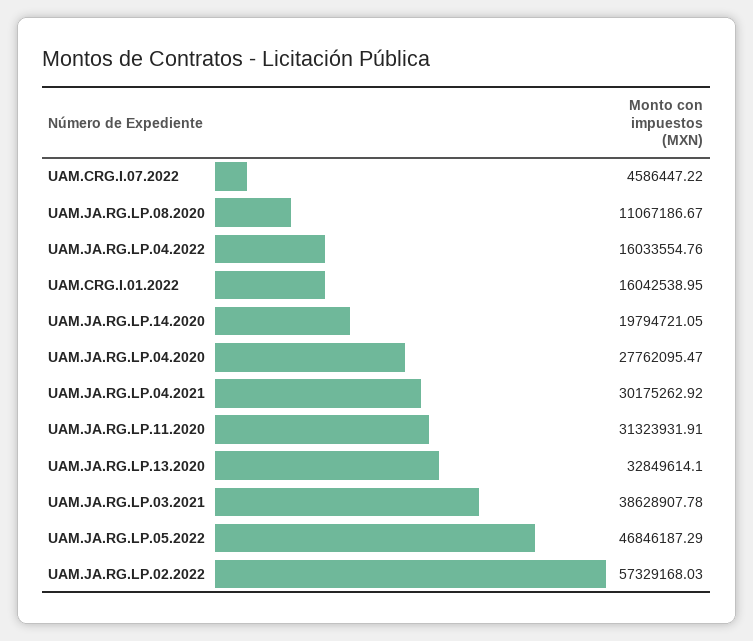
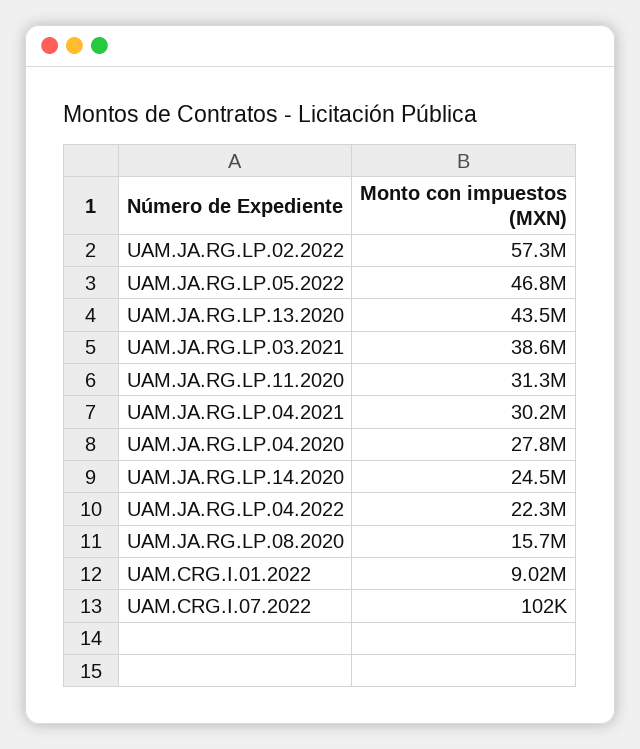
  {
-   "UAM.CRG.I.07.2022": 4586447.22,
+   "UAM.CRG.I.07.2022": 102000,
-   "UAM.JA.RG.LP.08.2020": 11067186.67,
+   "UAM.JA.RG.LP.08.2020": 15700000,
-   "UAM.JA.RG.LP.04.2022": 16033554.76,
+   "UAM.JA.RG.LP.04.2022": 22300000,
-   "UAM.CRG.I.01.2022": 16042538.95,
+   "UAM.CRG.I.01.2022": 9020000,
-   "UAM.JA.RG.LP.14.2020": 19794721.05,
+   "UAM.JA.RG.LP.14.2020": 24500000,
    "UAM.JA.RG.LP.04.2020": 27762095.47,
    "UAM.JA.RG.LP.04.2021": 30175262.92,
    "UAM.JA.RG.LP.11.2020": 31323931.91,
-   "UAM.JA.RG.LP.13.2020": 32849614.1,
+   "UAM.JA.RG.LP.13.2020": 43500000,
    "UAM.JA.RG.LP.03.2021": 38628907.78,
    "UAM.JA.RG.LP.05.2022": 46846187.29,
    "UAM.JA.RG.LP.02.2022": 57329168.03
  }

